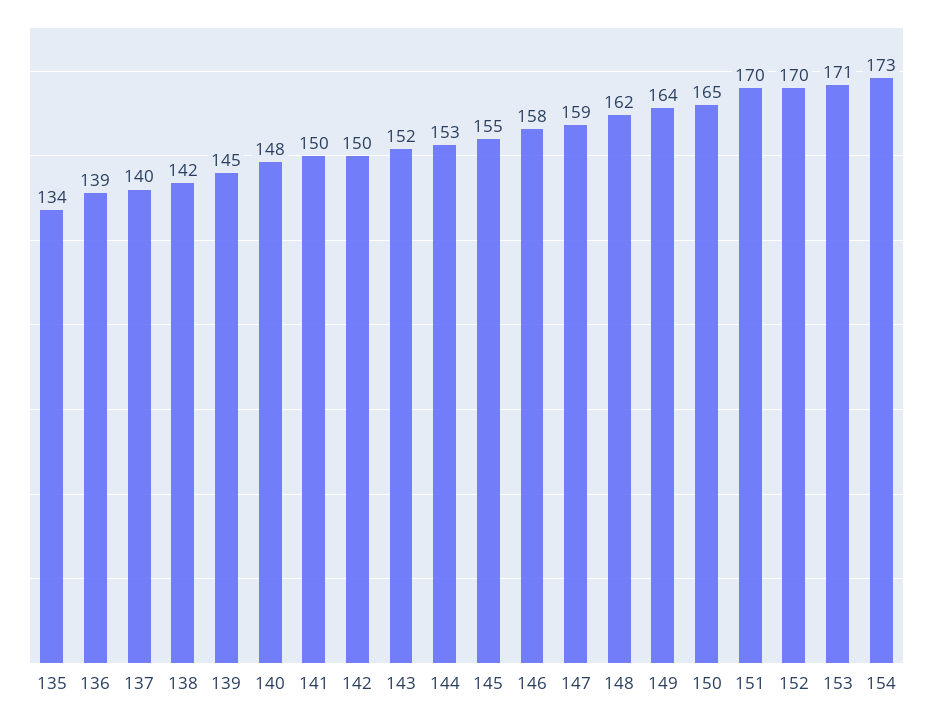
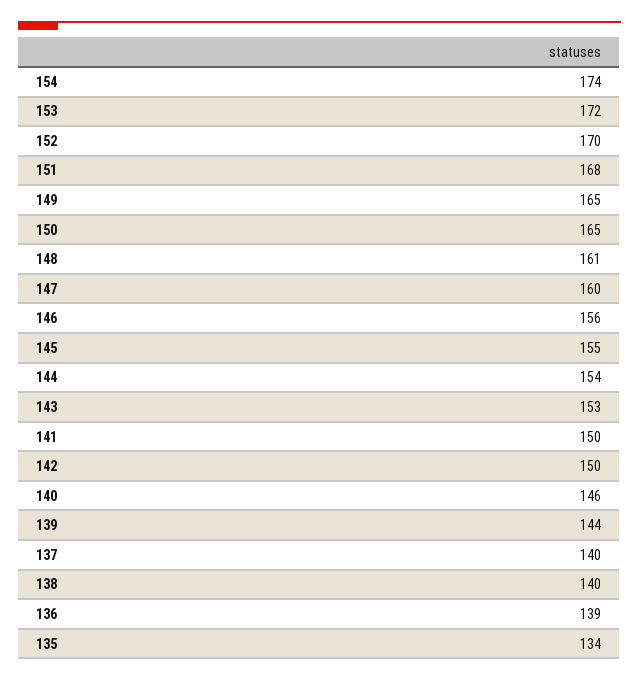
  {
    "135": 134,
    "136": 139,
    "137": 140,
-   "138": 142,
+   "138": 140,
-   "139": 145,
+   "139": 144,
-   "140": 148,
+   "140": 146,
    "141": 150,
    "142": 150,
-   "143": 152,
+   "143": 153,
-   "144": 153,
+   "144": 154,
    "145": 155,
-   "146": 158,
+   "146": 156,
-   "147": 159,
+   "147": 160,
-   "148": 162,
+   "148": 161,
-   "149": 164,
+   "149": 165,
    "150": 165,
-   "151": 170,
+   "151": 168,
    "152": 170,
-   "153": 171,
+   "153": 172,
-   "154": 173
+   "154": 174
  }

